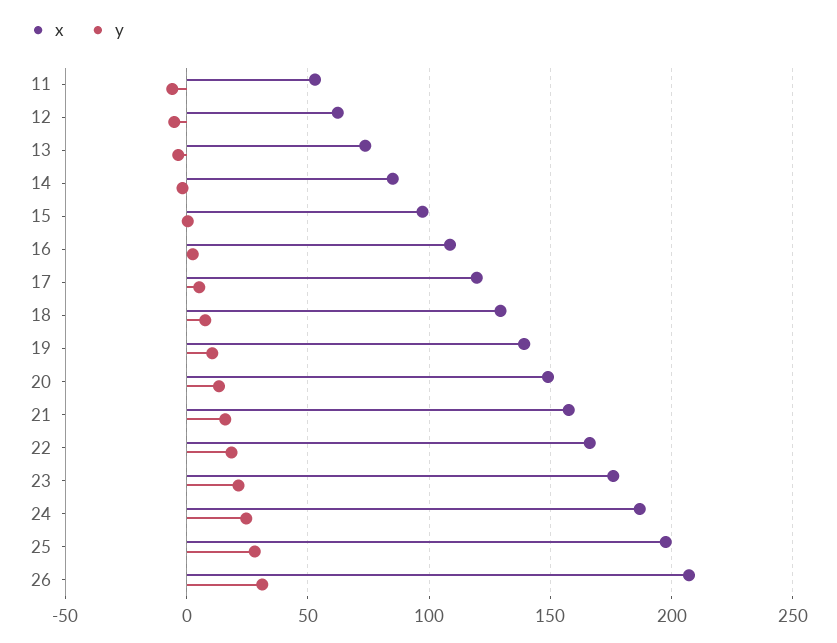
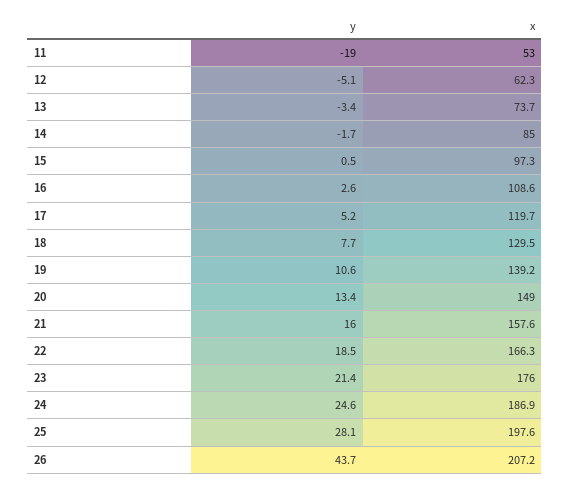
  {
    "x": {
      "11": 53,
      "12": 62.3,
      "13": 73.7,
      "14": 85,
      "15": 97.3,
      "16": 108.6,
      "17": 119.7,
      "18": 129.5,
      "19": 139.2,
      "20": 149,
      "21": 157.6,
      "22": 166.3,
      "23": 176,
      "24": 186.9,
      "25": 197.6,
      "26": 207.2
    },
    "y": {
-     "11": -5,
+     "11": -19,
      "12": -5.1,
      "13": -3.4,
      "14": -1.7,
      "15": 0.5,
      "16": 2.6,
      "17": 5.2,
      "18": 7.7,
      "19": 10.6,
      "20": 13.4,
      "21": 16,
      "22": 18.5,
      "23": 21.4,
      "24": 24.6,
      "25": 28.1,
-     "26": 30
+     "26": 43.7
    }
  }

